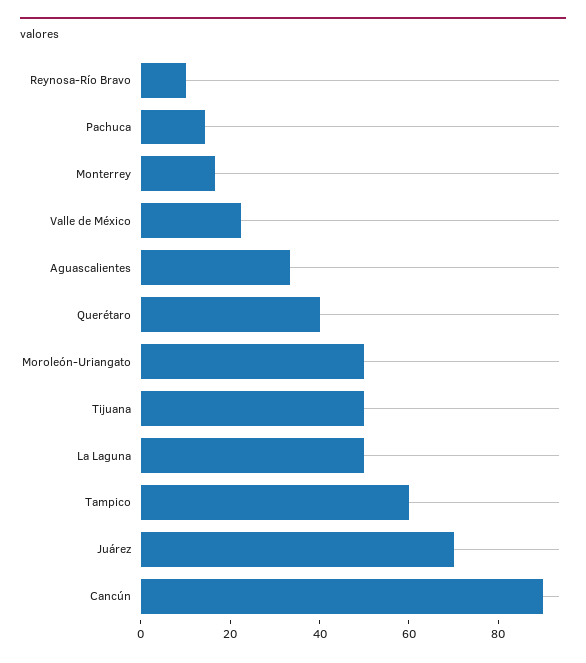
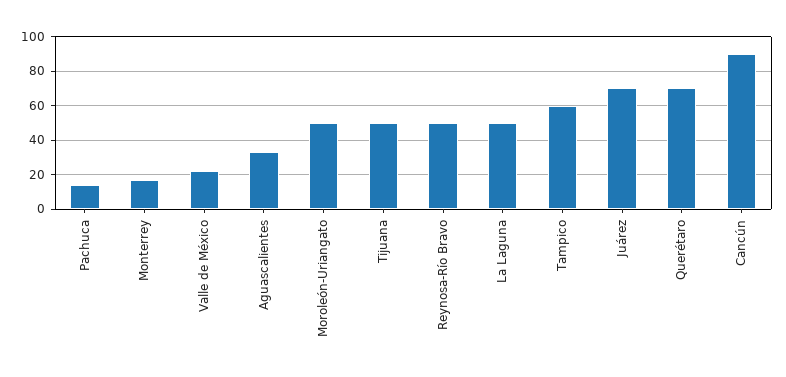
  {
-   "Reynosa-Río Bravo": 10,
+   "Reynosa-Río Bravo": 50,
    "Pachuca": 15,
    "Monterrey": 15,
    "Valle de México": 20,
    "Aguascalientes": 35,
-   "Querétaro": 40,
+   "Querétaro": 70,
    "Moroleón-Uriangato": 50,
    "Tijuana": 50,
    "La Laguna": 50,
    "Tampico": 60,
    "Juárez": 70,
    "Cancún": 90
  }

